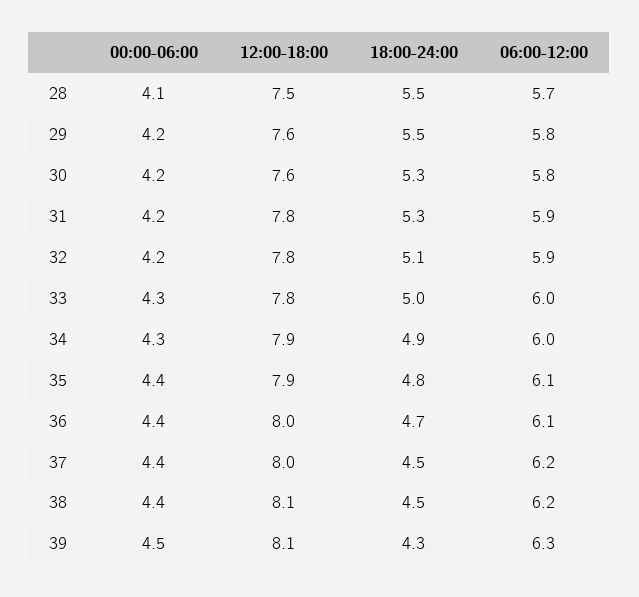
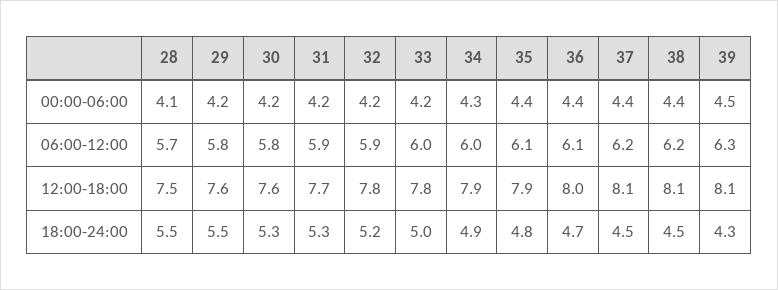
  {
    "00:00-06:00": {
      "28": 4.1,
      "29": 4.2,
      "30": 4.2,
      "31": 4.2,
      "32": 4.2,
-     "33": 4.3,
+     "33": 4.2,
      "34": 4.3,
      "35": 4.4,
      "36": 4.4,
      "37": 4.4,
      "38": 4.4,
      "39": 4.5
    },
    "12:00-18:00": {
      "28": 7.5,
      "29": 7.6,
      "30": 7.6,
-     "31": 7.8,
+     "31": 7.7,
      "32": 7.8,
      "33": 7.8,
      "34": 7.9,
      "35": 7.9,
      "36": 8,
-     "37": 8,
+     "37": 8.1,
      "38": 8.1,
      "39": 8.1
    },
    "18:00-24:00": {
      "28": 5.5,
      "29": 5.5,
      "30": 5.3,
      "31": 5.3,
-     "32": 5.1,
+     "32": 5.2,
      "33": 5,
      "34": 4.9,
      "35": 4.8,
      "36": 4.7,
      "37": 4.5,
      "38": 4.5,
      "39": 4.3
    },
    "06:00-12:00": {
      "28": 5.7,
      "29": 5.8,
      "30": 5.8,
      "31": 5.9,
      "32": 5.9,
      "33": 6,
      "34": 6,
      "35": 6.1,
      "36": 6.1,
      "37": 6.2,
      "38": 6.2,
      "39": 6.3
    }
  }

